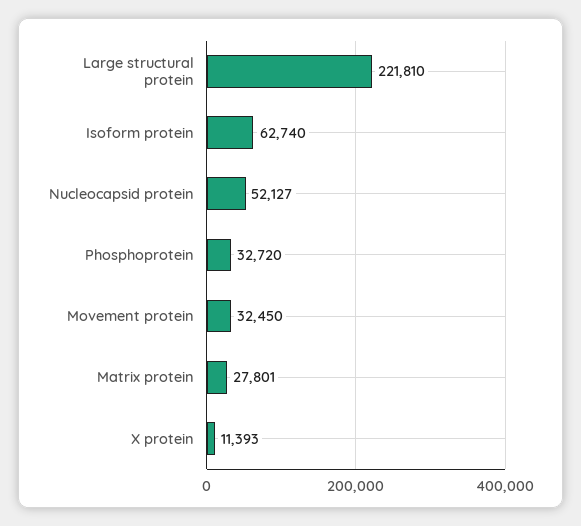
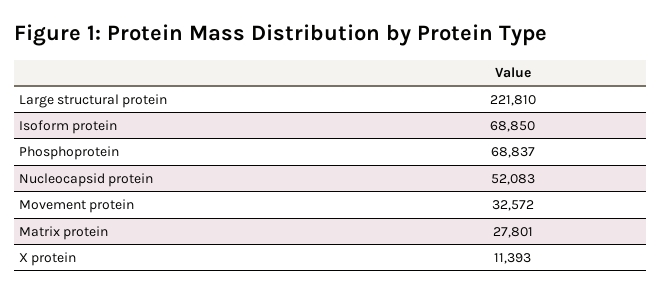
  {
    "Large structural protein": 221810,
-   "Isoform protein": 62740,
+   "Isoform protein": 68850,
-   "Nucleocapsid protein": 52127,
+   "Nucleocapsid protein": 52083,
-   "Phosphoprotein": 32720,
+   "Phosphoprotein": 68837,
-   "Movement protein": 32450,
+   "Movement protein": 32572,
    "Matrix protein": 27801,
    "X protein": 11393
  }

